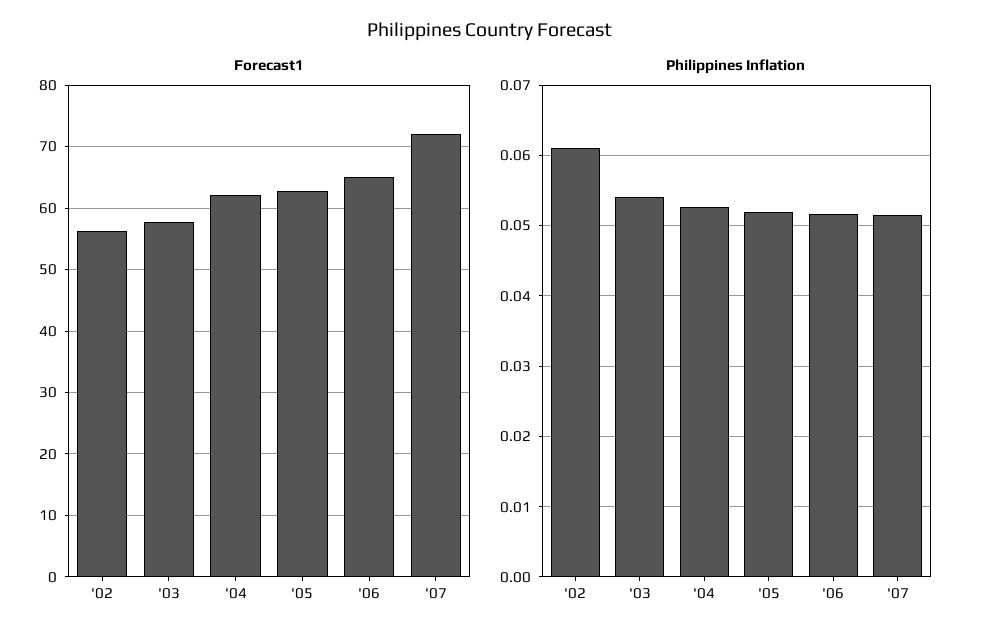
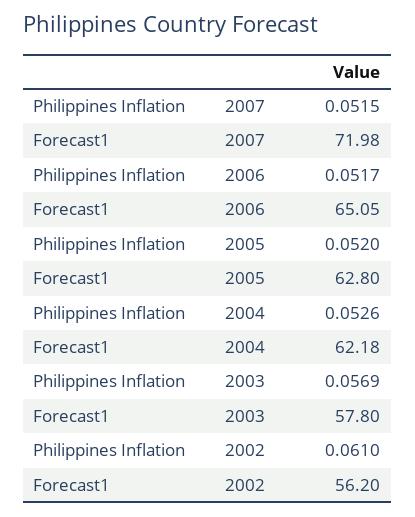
  {
    "Forecast1": {
      "'02": 56.2,
      "'03": 57.8,
      "'04": 62.18,
      "'05": 62.8,
      "'06": 65.05,
      "'07": 71.98
    },
    "Philippines Inflation": {
      "'02": 0.061,
-     "'03": 0.054,
+     "'03": 0.0569,
      "'04": 0.0526,
      "'05": 0.052,
      "'06": 0.0517,
      "'07": 0.0515
    }
  }

